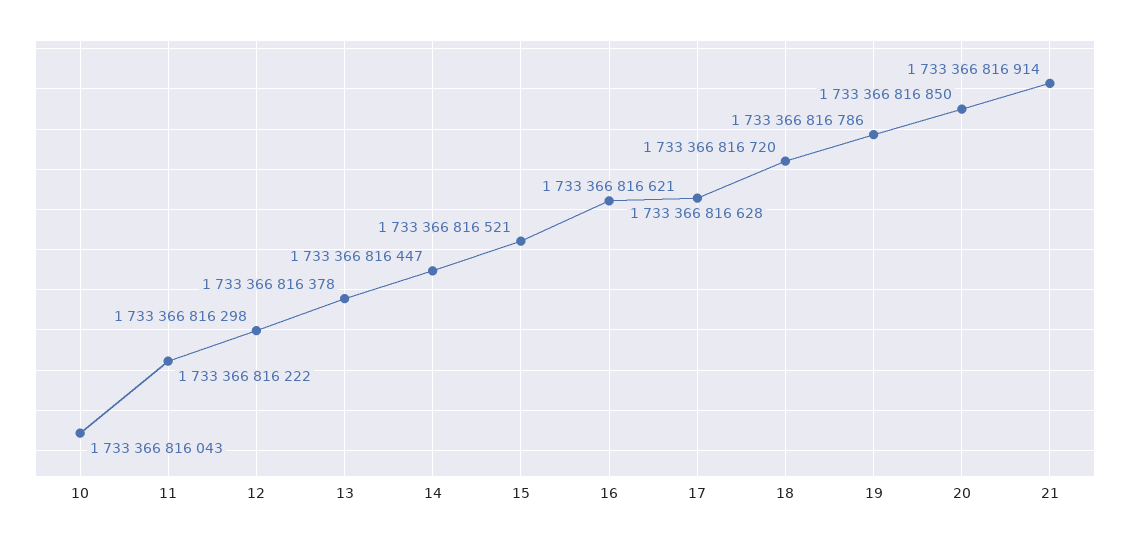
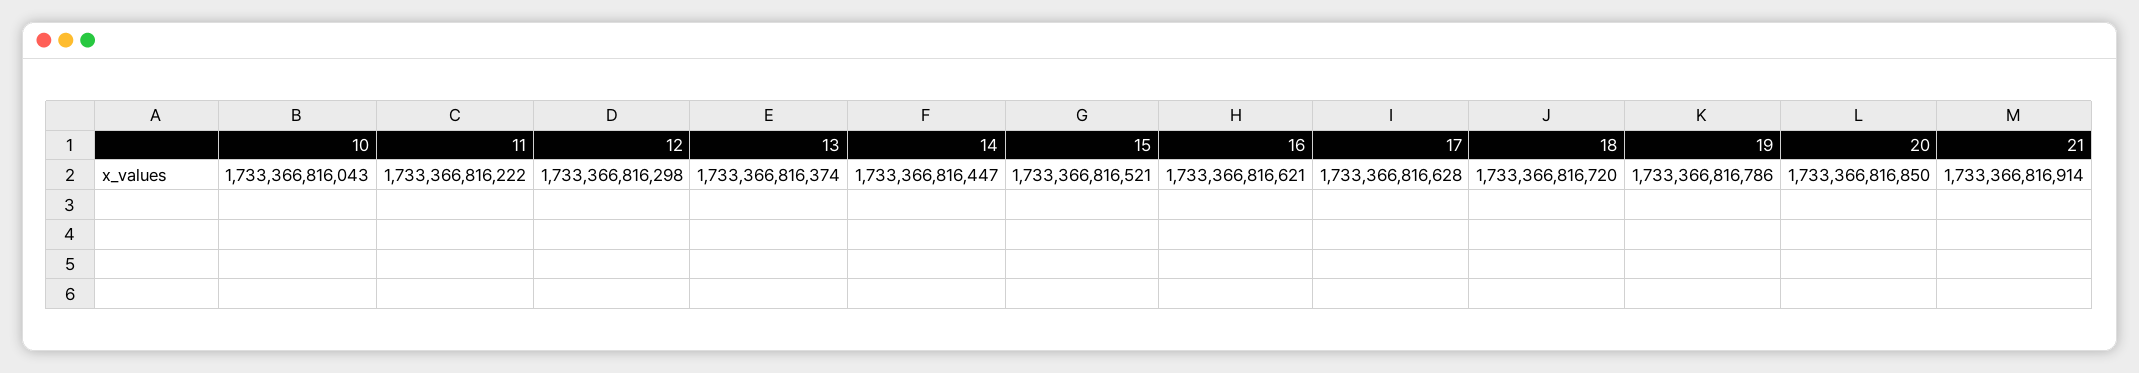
  {
    "10": 1733366816043,
    "11": 1733366816222,
    "12": 1733366816298,
-   "13": 1733366816378,
+   "13": 1733366816374,
    "14": 1733366816447,
    "15": 1733366816521,
    "16": 1733366816621,
    "17": 1733366816628,
    "18": 1733366816720,
    "19": 1733366816786,
    "20": 1733366816850,
    "21": 1733366816914
  }

